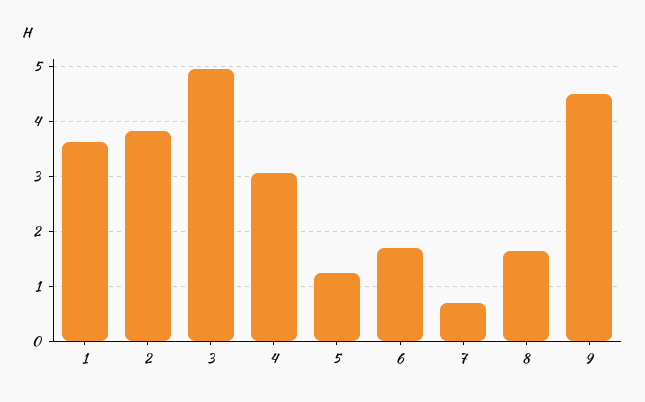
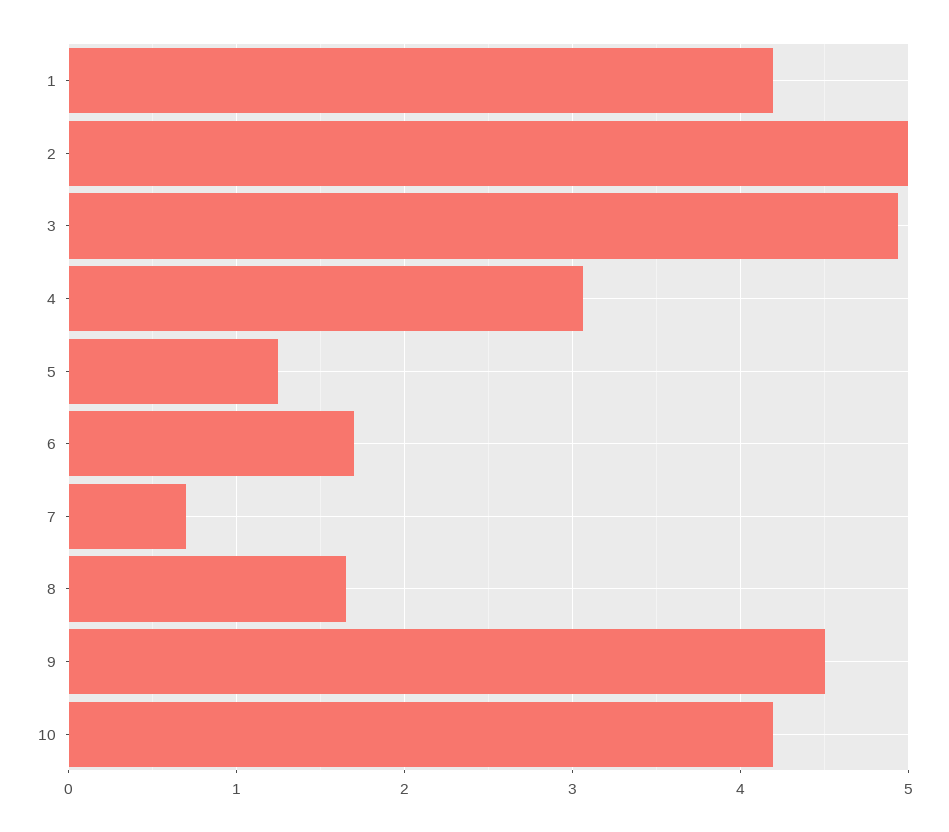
  {
-   "1": 3.6,
+   "1": 4.2,
-   "2": 3.8,
+   "2": 5,
    "3": 4.9,
    "4": 3.1,
    "5": 1.2,
    "6": 1.7,
    "7": 0.7,
    "8": 1.7,
-   "9": 4.5
+   "9": 4.5,
+   "10": 4.2
  }

